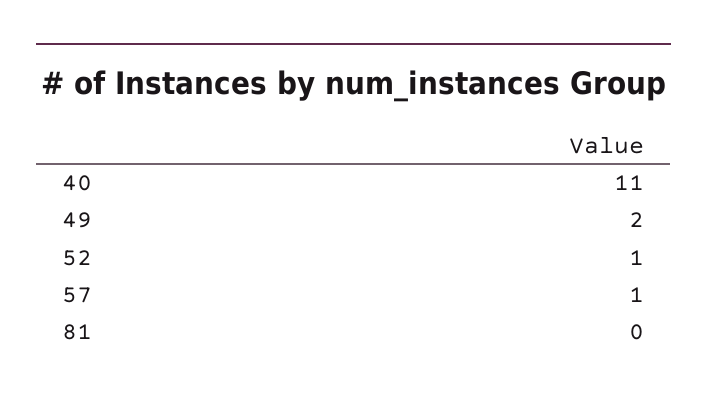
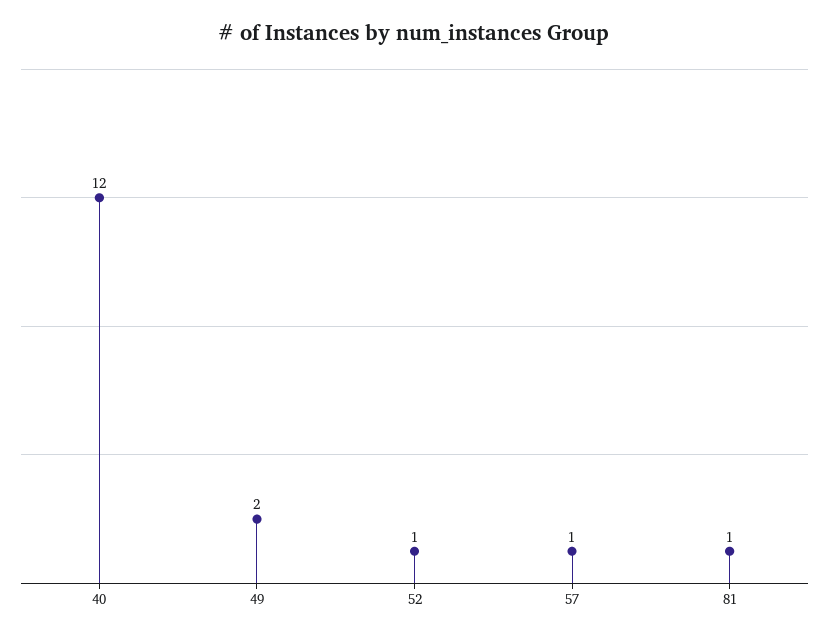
  {
-   "40": 11,
+   "40": 12,
    "49": 2,
    "52": 1,
    "57": 1,
-   "81": 0
+   "81": 1
  }

